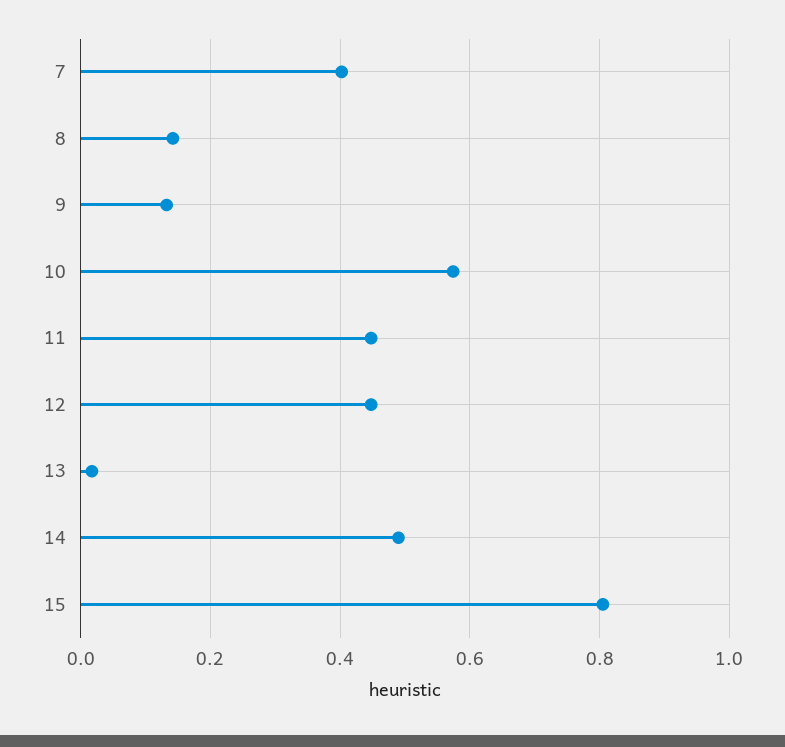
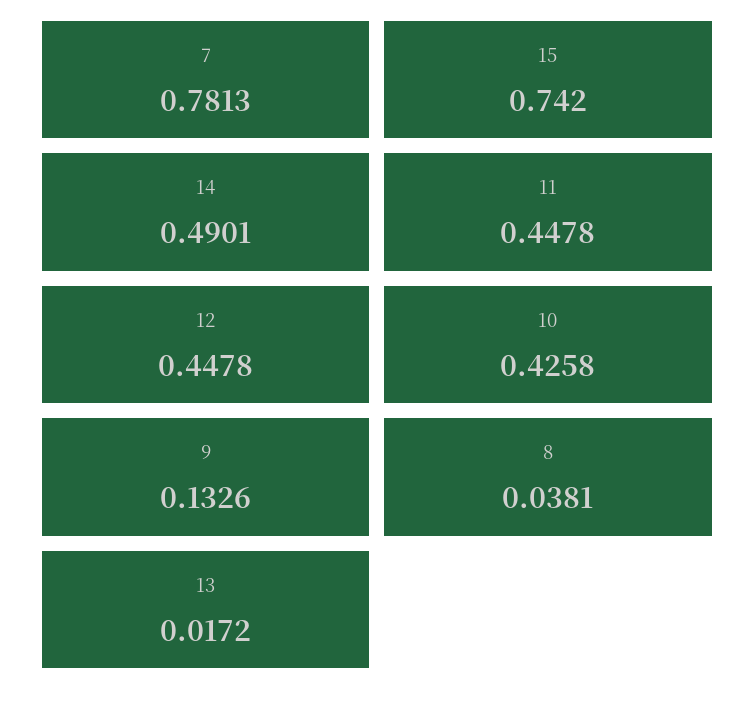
  {
-   "7": 0.4,
+   "7": 0.7813,
-   "8": 0.14,
+   "8": 0.0381,
    "9": 0.1326,
-   "10": 0.58,
+   "10": 0.4258,
    "11": 0.4478,
    "12": 0.4478,
    "13": 0.0172,
    "14": 0.4901,
-   "15": 0.8
+   "15": 0.742
  }

